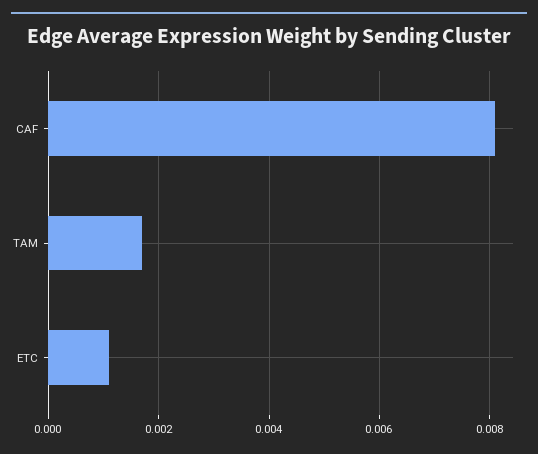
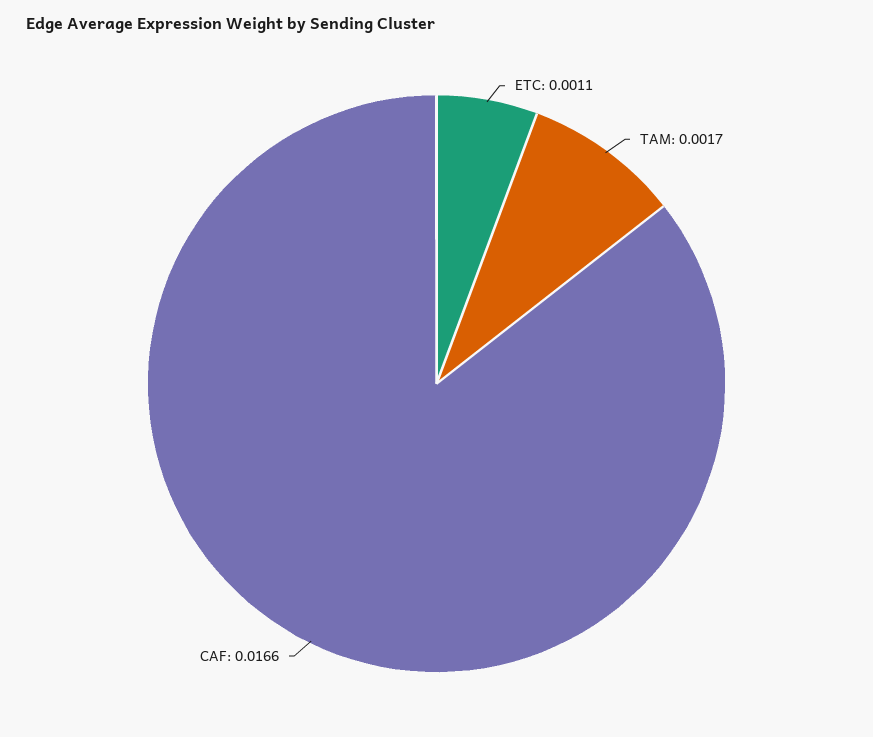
  {
-   "CAF": 0.008,
+   "CAF": 0.0166,
    "TAM": 0.0017,
    "ETC": 0.0011
  }

